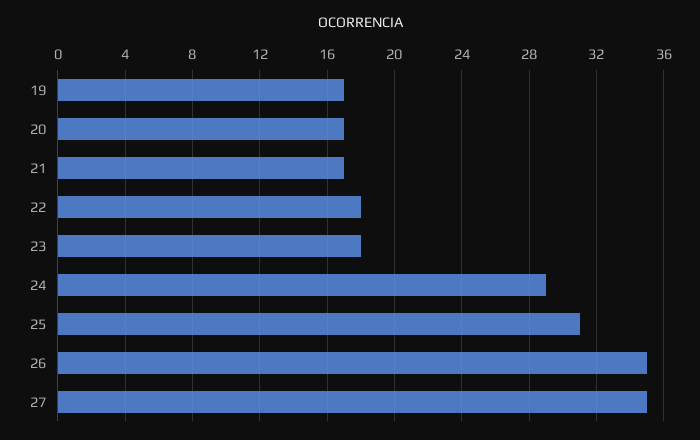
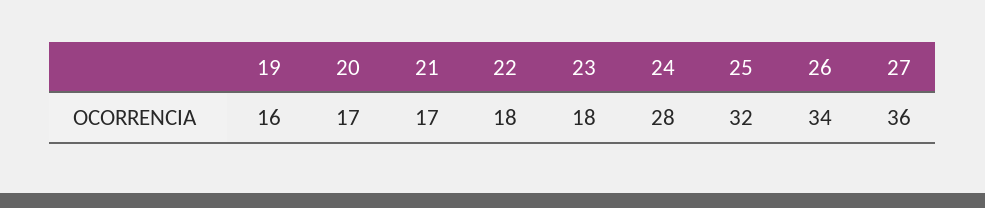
  {
-   "19": 17,
+   "19": 16,
    "20": 17,
    "21": 17,
    "22": 18,
    "23": 18,
-   "24": 29,
+   "24": 28,
-   "25": 31,
+   "25": 32,
-   "26": 35,
+   "26": 34,
-   "27": 35
+   "27": 36
  }

